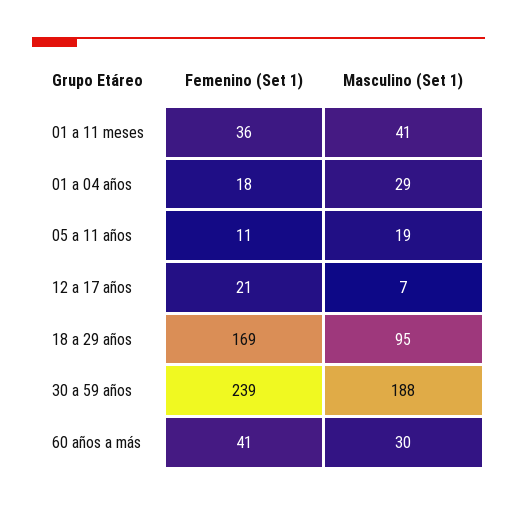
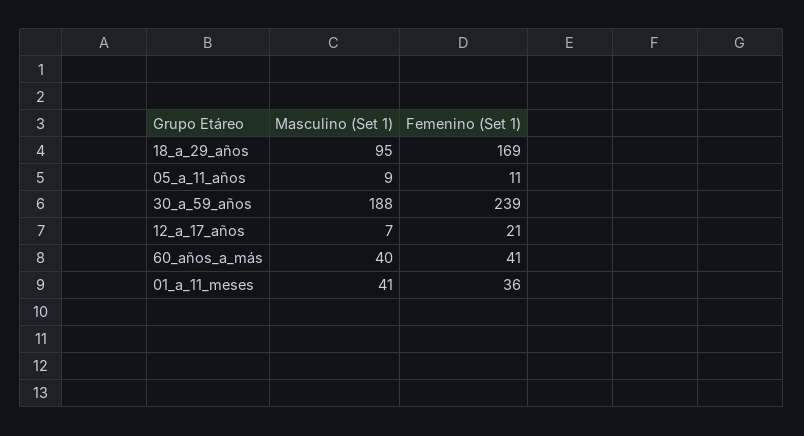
  {
    "Femenino (Set 1)": {
      "01 a 11 meses": 36,
-     "01 a 04 años": 18,
      "05 a 11 años": 11,
      "12 a 17 años": 21,
      "18 a 29 años": 169,
      "30 a 59 años": 239,
      "60 años a más": 41
    },
    "Masculino (Set 1)": {
      "01 a 11 meses": 41,
-     "01 a 04 años": 29,
-     "05 a 11 años": 19,
+     "05 a 11 años": 9,
      "12 a 17 años": 7,
      "18 a 29 años": 95,
      "30 a 59 años": 188,
-     "60 años a más": 30
+     "60 años a más": 40
    }
  }

